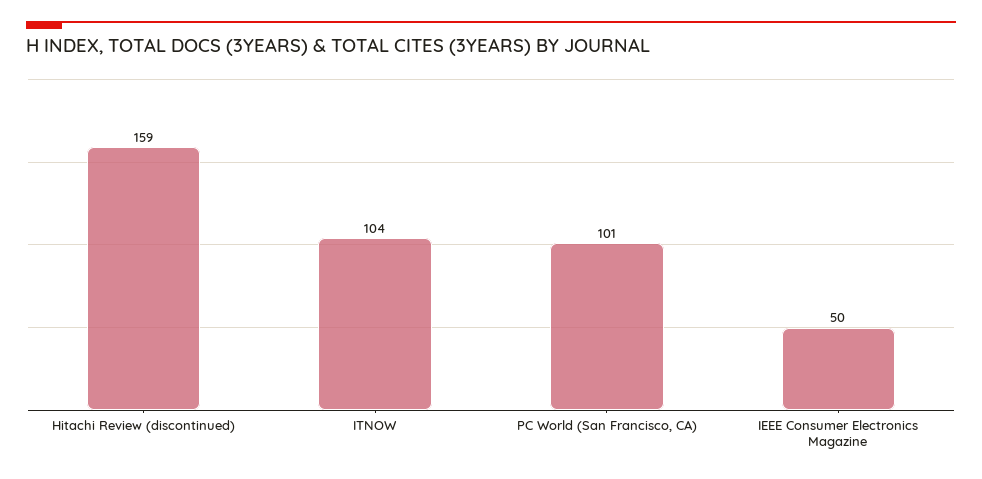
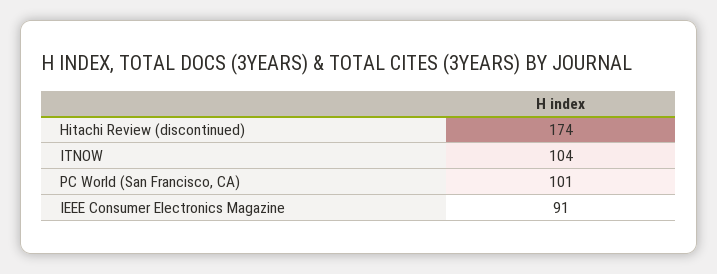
  {
-   "Hitachi Review (discontinued)": 159,
+   "Hitachi Review (discontinued)": 174,
    "ITNOW": 104,
    "PC World (San Francisco, CA)": 101,
-   "IEEE Consumer Electronics Magazine": 50
+   "IEEE Consumer Electronics Magazine": 91
  }

